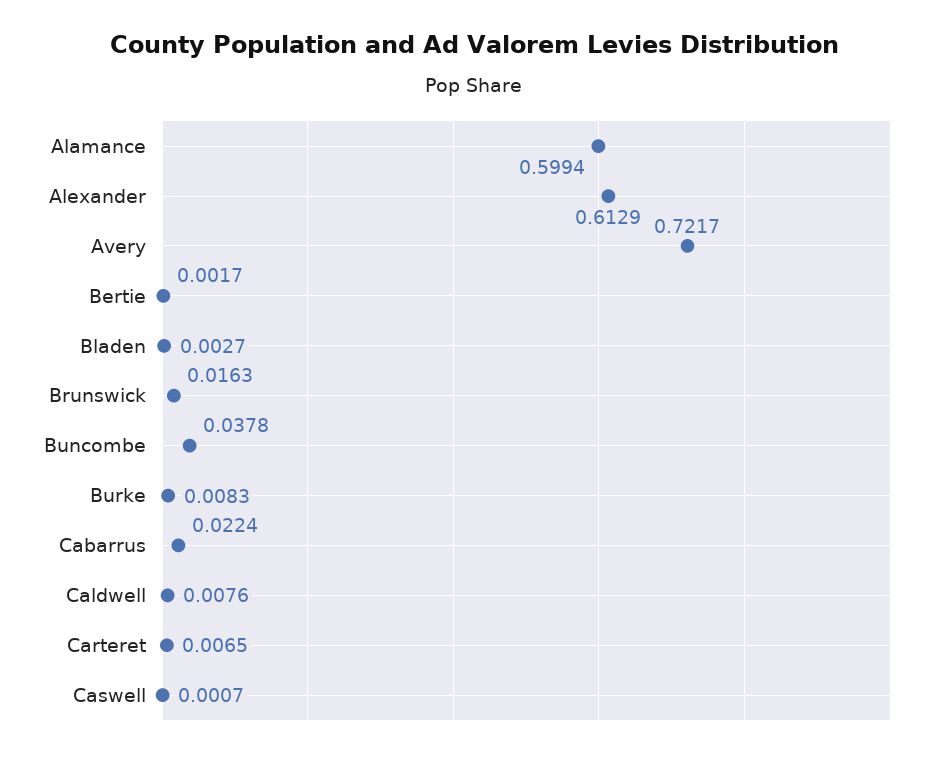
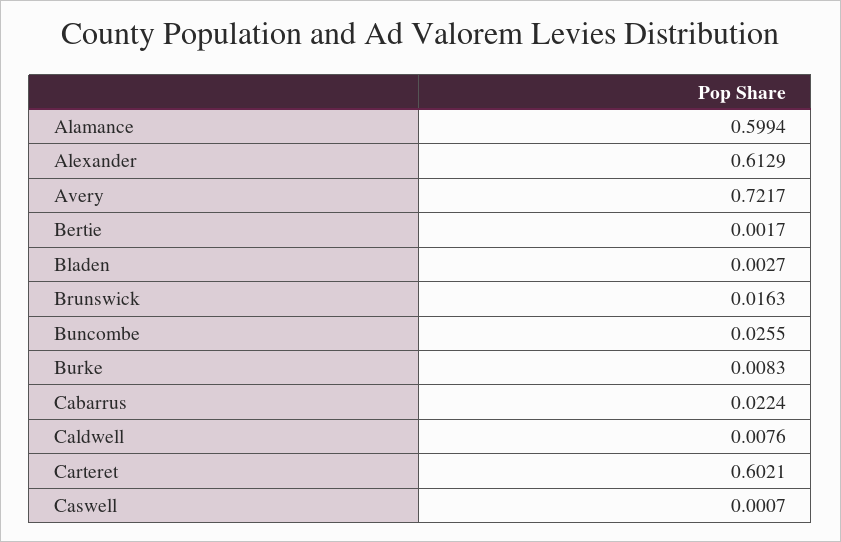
  {
    "Alamance": 0.5994,
    "Alexander": 0.6129,
    "Avery": 0.7217,
    "Bertie": 0.0017,
    "Bladen": 0.0027,
    "Brunswick": 0.0163,
-   "Buncombe": 0.0378,
+   "Buncombe": 0.0255,
    "Burke": 0.0083,
    "Cabarrus": 0.0224,
    "Caldwell": 0.0076,
-   "Carteret": 0.0065,
+   "Carteret": 0.6021,
    "Caswell": 0.0007
  }

